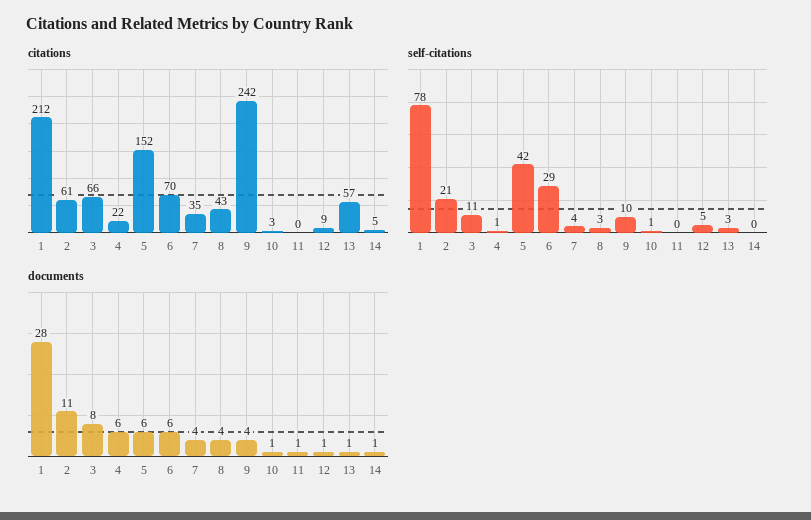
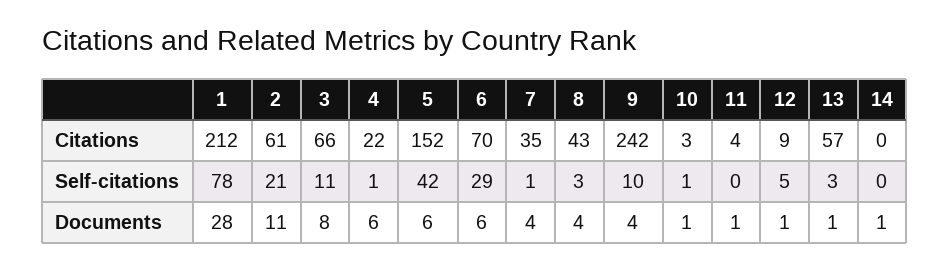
  {
    "citations": {
      "1": 212,
      "2": 61,
      "3": 66,
      "4": 22,
      "5": 152,
      "6": 70,
      "7": 35,
      "8": 43,
      "9": 242,
      "10": 3,
-     "11": 0,
+     "11": 4,
      "12": 9,
      "13": 57,
-     "14": 5
+     "14": 0
    },
    "self-citations": {
      "1": 78,
      "2": 21,
      "3": 11,
      "4": 1,
      "5": 42,
      "6": 29,
-     "7": 4,
+     "7": 1,
      "8": 3,
      "9": 10,
      "10": 1,
      "11": 0,
      "12": 5,
      "13": 3,
      "14": 0
    },
    "documents": {
      "1": 28,
      "2": 11,
      "3": 8,
      "4": 6,
      "5": 6,
      "6": 6,
      "7": 4,
      "8": 4,
      "9": 4,
      "10": 1,
      "11": 1,
      "12": 1,
      "13": 1,
      "14": 1
    }
  }

